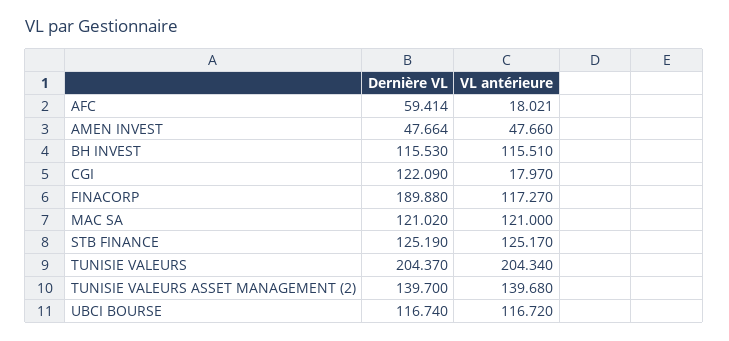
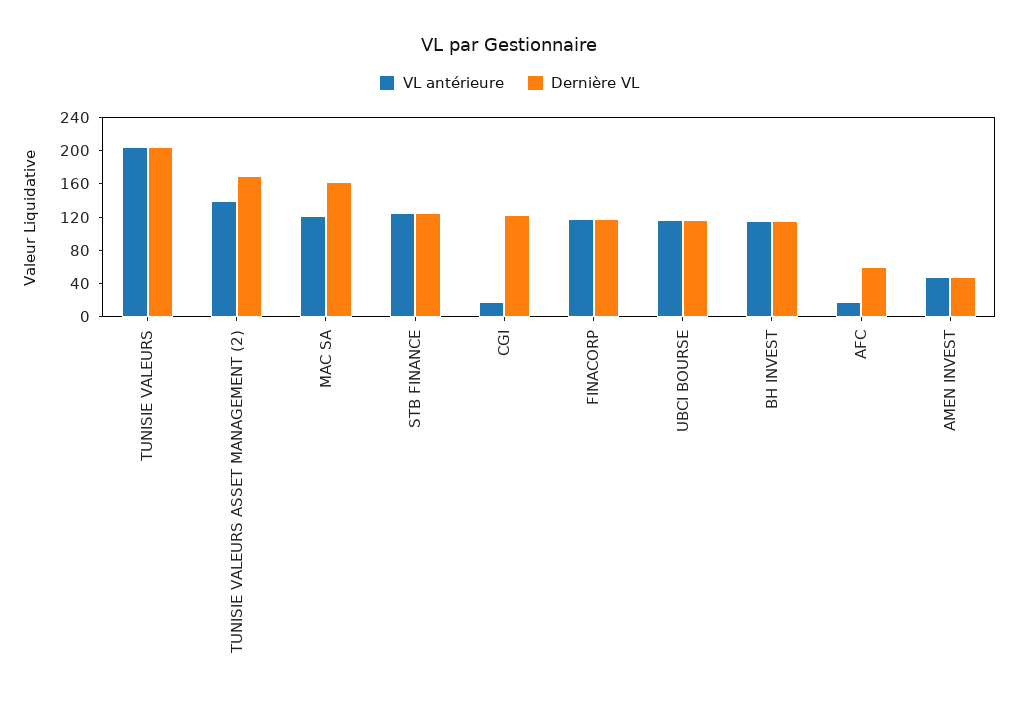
  {
    "Dernière VL": {
      "AFC": 59.414,
      "AMEN INVEST": 47.664,
      "BH INVEST": 115.53,
      "CGI": 122.09,
-     "FINACORP": 189.88,
+     "FINACORP": 120,
-     "MAC SA": 121.02,
+     "MAC SA": 160,
      "STB FINANCE": 125.19,
      "TUNISIE VALEURS": 204.37,
-     "TUNISIE VALEURS ASSET MANAGEMENT (2)": 139.7,
+     "TUNISIE VALEURS ASSET MANAGEMENT (2)": 170,
      "UBCI BOURSE": 116.74
    },
    "VL antérieure": {
      "AFC": 18.021,
      "AMEN INVEST": 47.66,
      "BH INVEST": 115.51,
      "CGI": 17.97,
      "FINACORP": 117.27,
      "MAC SA": 121,
      "STB FINANCE": 125.17,
      "TUNISIE VALEURS": 204.34,
      "TUNISIE VALEURS ASSET MANAGEMENT (2)": 139.68,
      "UBCI BOURSE": 116.72
    }
  }

